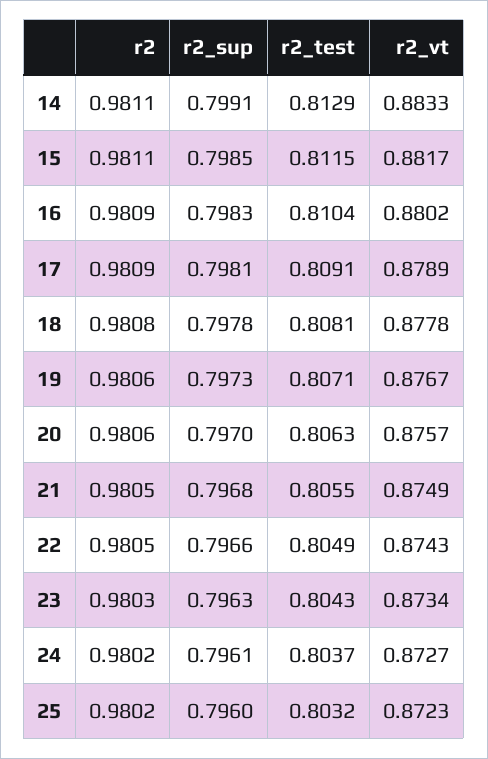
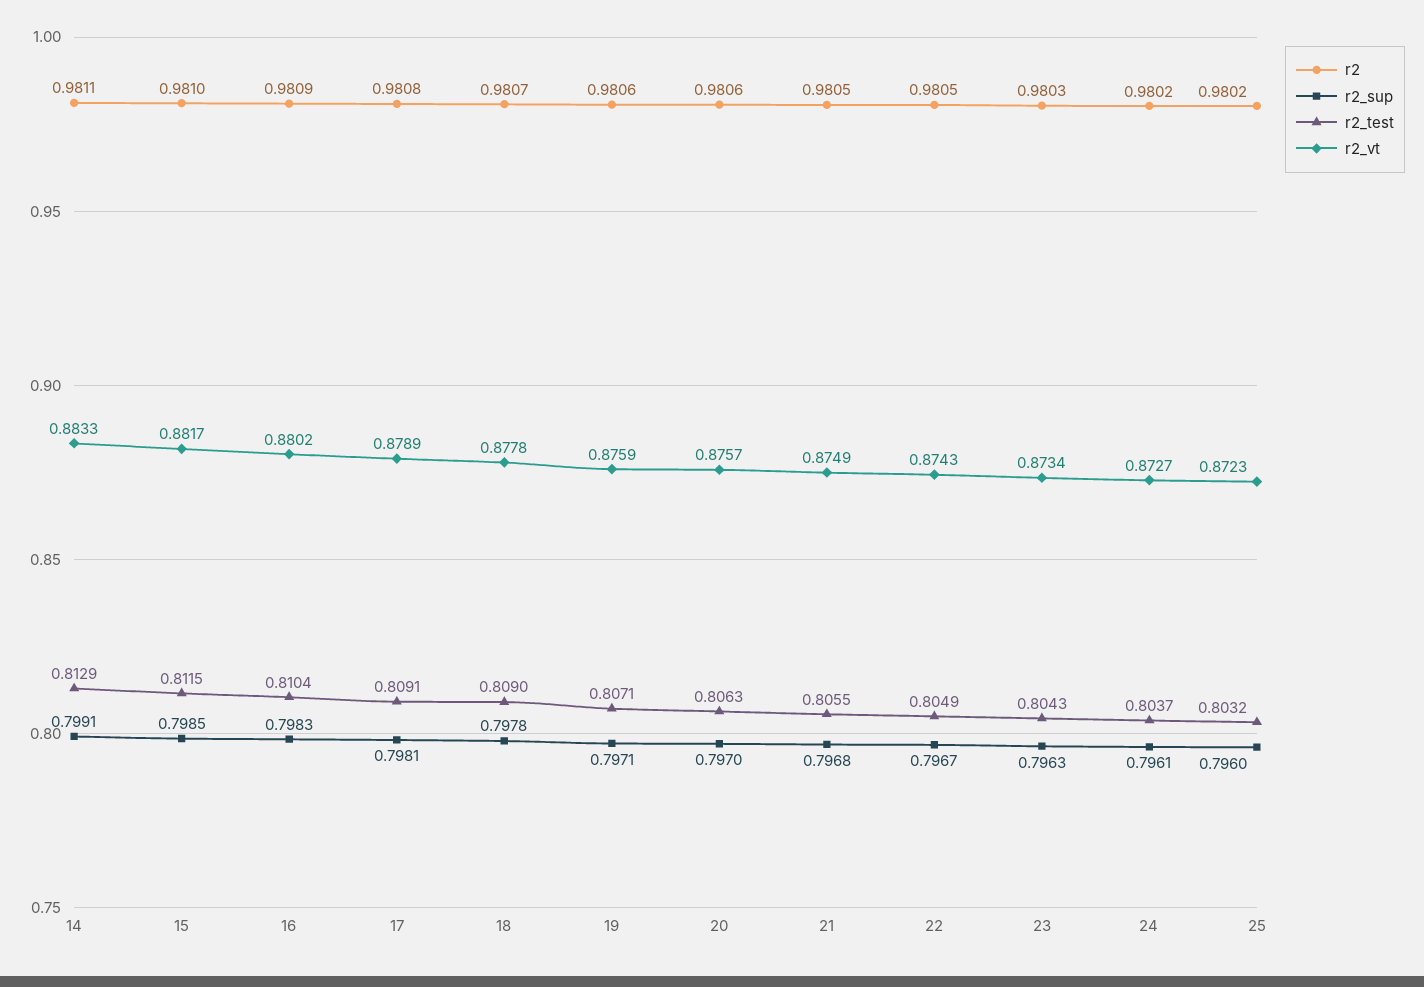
  {
    "r2": {
      "14": 0.9811,
-     "15": 0.9811,
+     "15": 0.981,
      "16": 0.9809,
-     "17": 0.9809,
+     "17": 0.9808,
-     "18": 0.9808,
+     "18": 0.9807,
      "19": 0.9806,
      "20": 0.9806,
      "21": 0.9805,
      "22": 0.9805,
      "23": 0.9803,
      "24": 0.9802,
      "25": 0.9802
    },
    "r2_sup": {
      "14": 0.7991,
      "15": 0.7985,
      "16": 0.7983,
      "17": 0.7981,
      "18": 0.7978,
-     "19": 0.7973,
+     "19": 0.7971,
      "20": 0.797,
      "21": 0.7968,
-     "22": 0.7966,
+     "22": 0.7967,
      "23": 0.7963,
      "24": 0.7961,
      "25": 0.796
    },
    "r2_test": {
      "14": 0.8129,
      "15": 0.8115,
      "16": 0.8104,
      "17": 0.8091,
-     "18": 0.8081,
+     "18": 0.809,
      "19": 0.8071,
      "20": 0.8063,
      "21": 0.8055,
      "22": 0.8049,
      "23": 0.8043,
      "24": 0.8037,
      "25": 0.8032
    },
    "r2_vt": {
      "14": 0.8833,
      "15": 0.8817,
      "16": 0.8802,
      "17": 0.8789,
      "18": 0.8778,
-     "19": 0.8767,
+     "19": 0.8759,
      "20": 0.8757,
      "21": 0.8749,
      "22": 0.8743,
      "23": 0.8734,
      "24": 0.8727,
      "25": 0.8723
    }
  }

